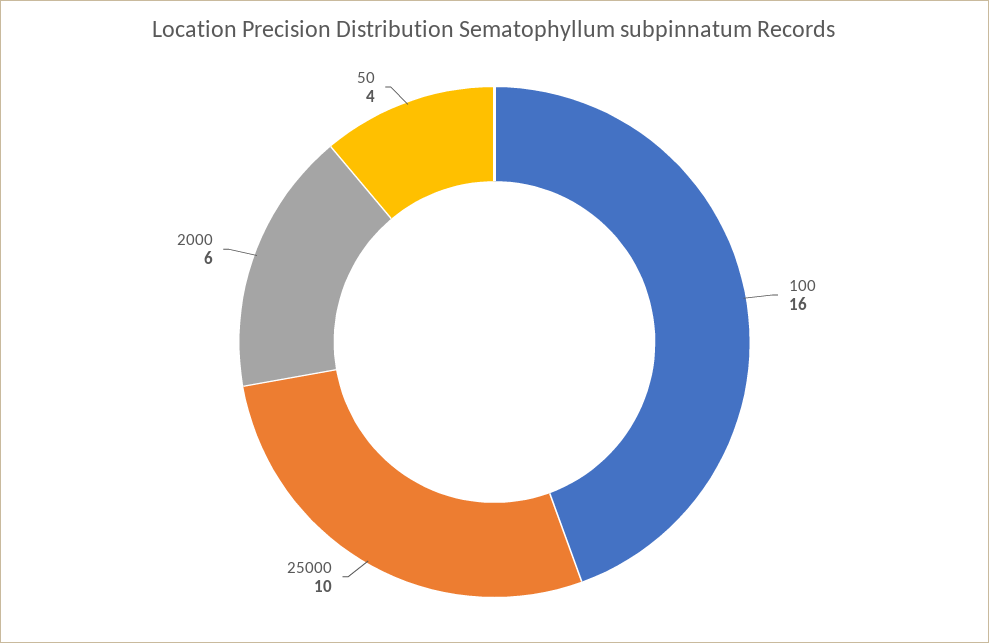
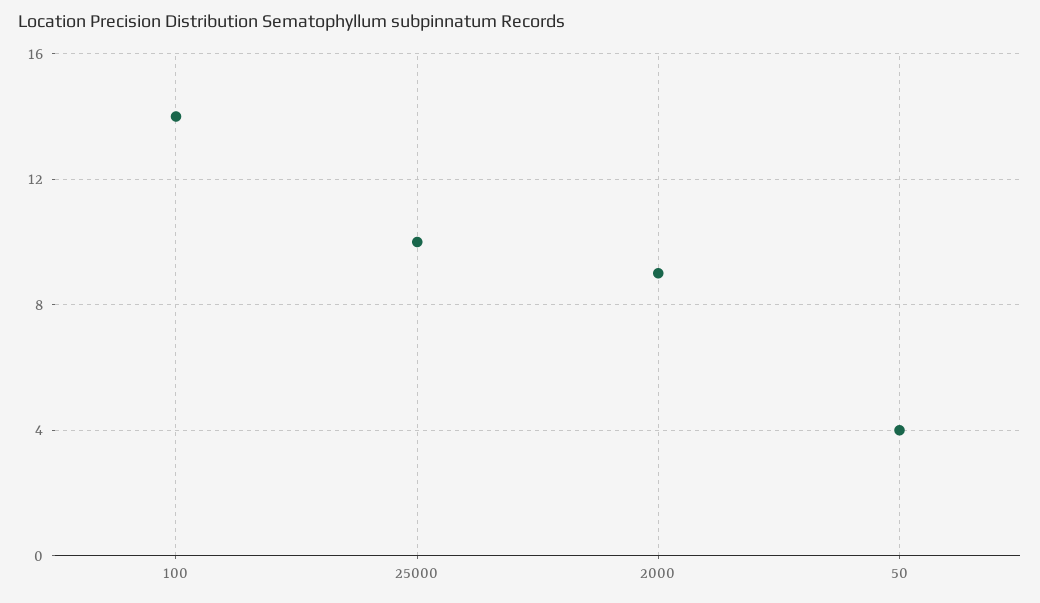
  {
-   "100": 16,
+   "100": 14,
    "25000": 10,
-   "2000": 6,
+   "2000": 9,
    "50": 4
  }

